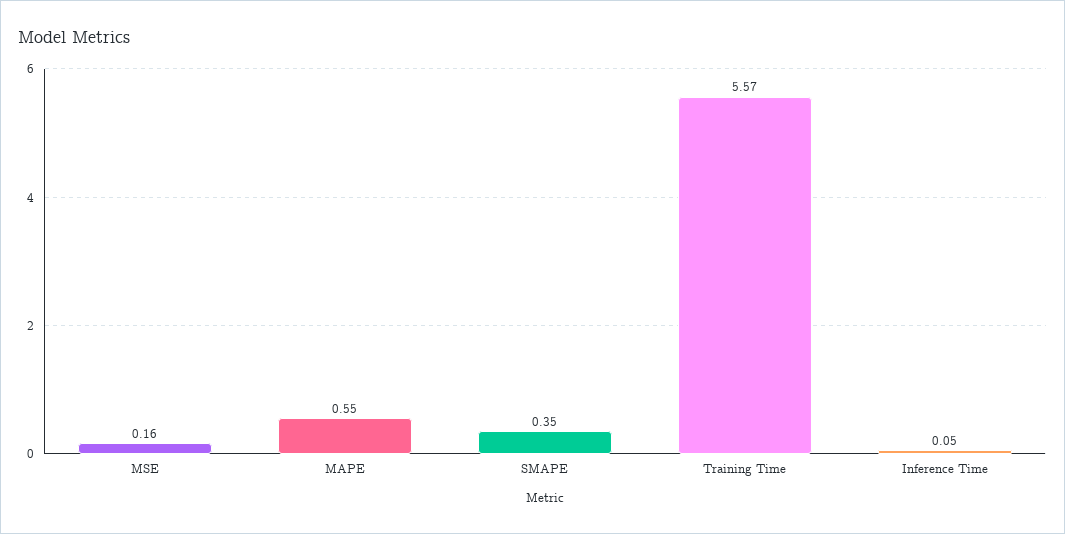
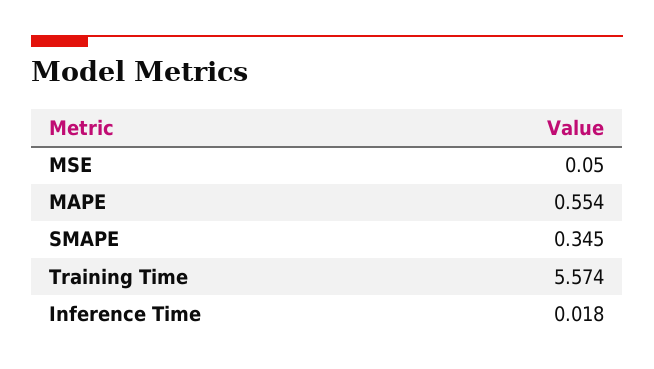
  {
-   "MSE": 0.16,
+   "MSE": 0.05,
    "MAPE": 0.554,
    "SMAPE": 0.345,
    "Training Time": 5.574,
-   "Inference Time": 0.05
+   "Inference Time": 0.018
  }

